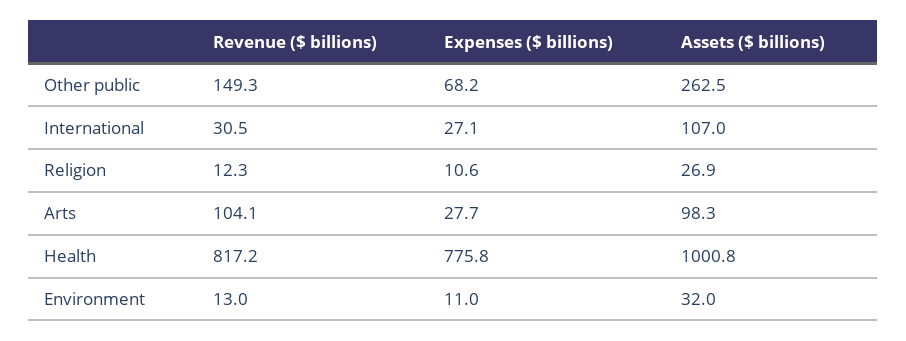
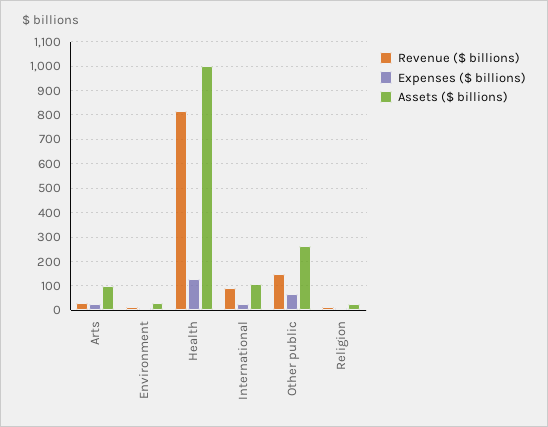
  {
    "Revenue ($ billions)": {
      "Other public": 149.3,
-     "International": 30.5,
+     "International": 100,
      "Religion": 12.3,
-     "Arts": 104.1,
+     "Arts": 25,
      "Health": 817.2,
      "Environment": 13
    },
    "Expenses ($ billions)": {
      "Other public": 68.2,
      "International": 27.1,
      "Religion": 10.6,
      "Arts": 27.7,
-     "Health": 775.8,
+     "Health": 125,
      "Environment": 11
    },
    "Assets ($ billions)": {
      "Other public": 262.5,
      "International": 107,
      "Religion": 26.9,
      "Arts": 98.3,
      "Health": 1000.8,
      "Environment": 32
    }
  }

